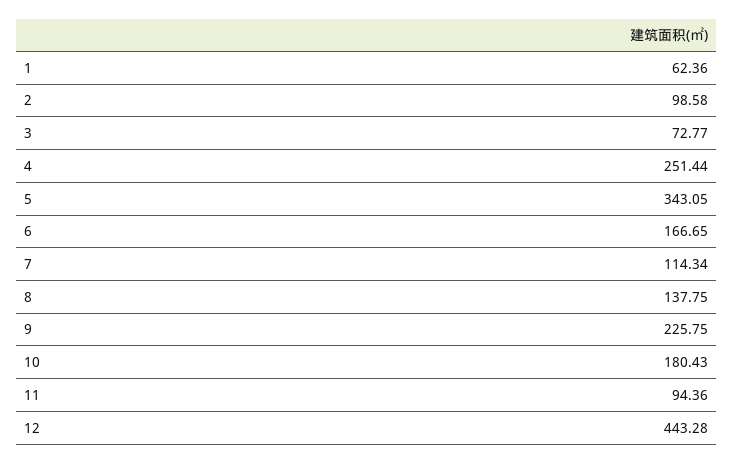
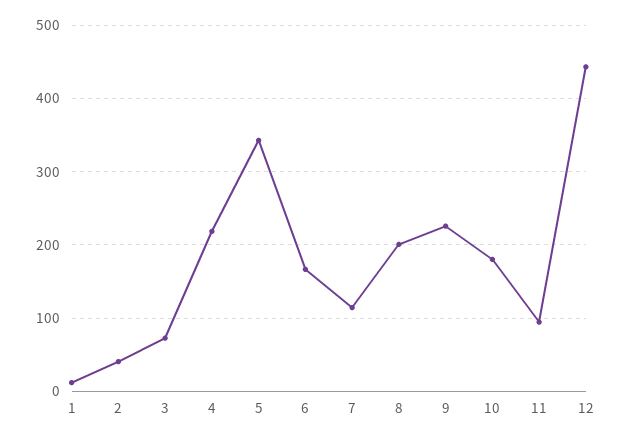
  {
-   "1": 62.36,
+   "1": 10,
-   "2": 98.58,
+   "2": 40,
    "3": 72.77,
-   "4": 251.44,
+   "4": 220,
    "5": 343.05,
    "6": 166.65,
    "7": 114.34,
-   "8": 137.75,
+   "8": 200,
    "9": 225.75,
    "10": 180.43,
    "11": 94.36,
    "12": 443.28
  }

